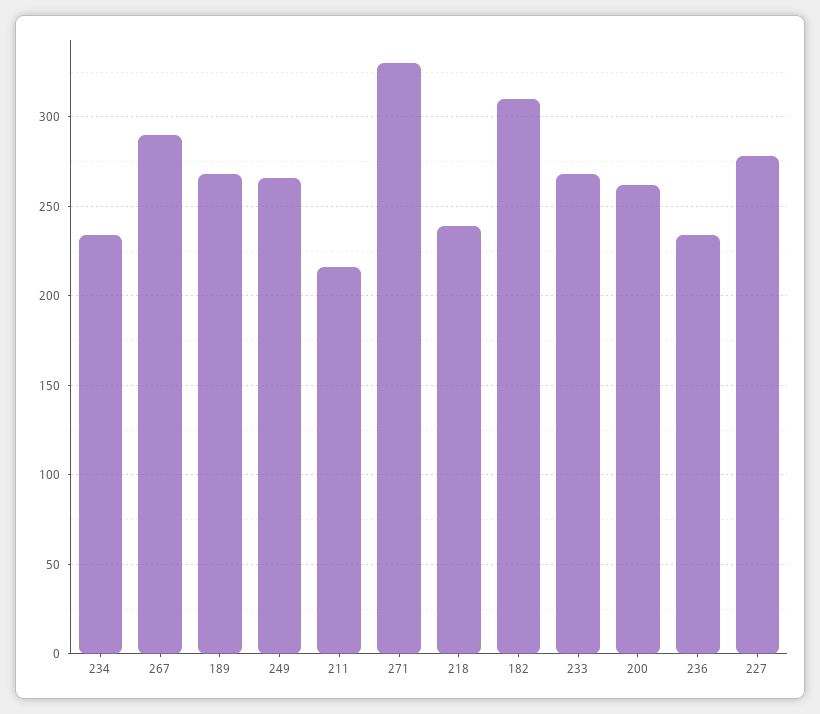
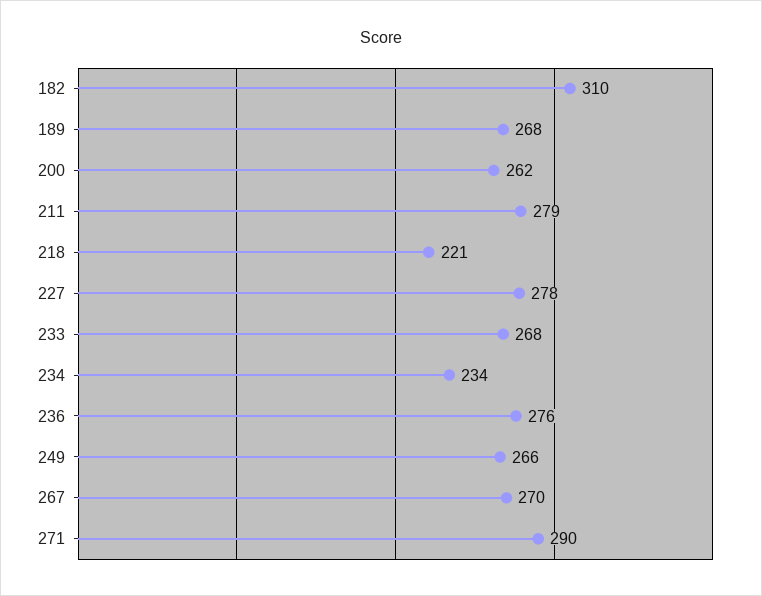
  {
    "234": 234,
-   "267": 290,
+   "267": 270,
    "189": 268,
    "249": 266,
-   "211": 215,
+   "211": 279,
-   "271": 330,
+   "271": 290,
-   "218": 240,
+   "218": 221,
    "182": 310,
    "233": 268,
    "200": 262,
-   "236": 235,
+   "236": 276,
    "227": 278
  }

